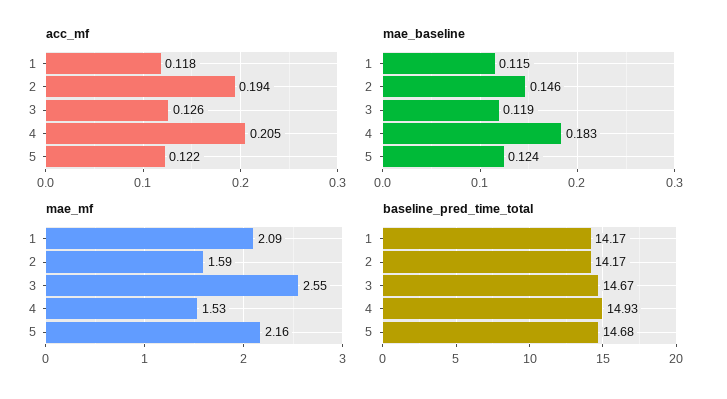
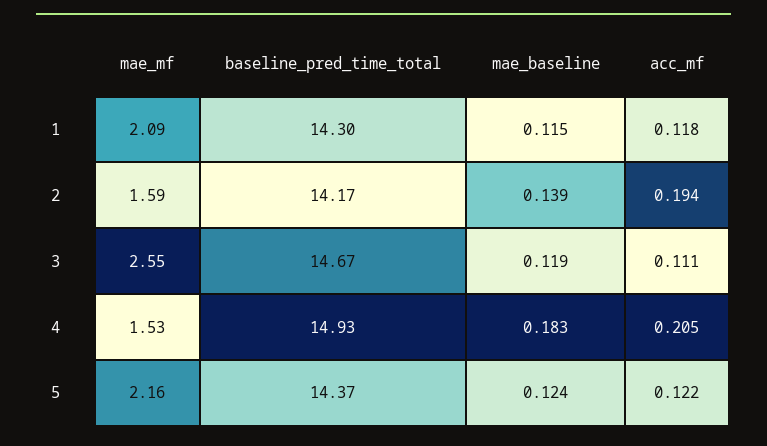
  {
    "acc_mf": {
      "1": 0.118,
      "2": 0.194,
-     "3": 0.126,
+     "3": 0.111,
      "4": 0.205,
      "5": 0.122
    },
    "mae_baseline": {
      "1": 0.115,
-     "2": 0.146,
+     "2": 0.139,
      "3": 0.119,
      "4": 0.183,
      "5": 0.124
    },
    "mae_mf": {
      "1": 2.09,
      "2": 1.59,
      "3": 2.55,
      "4": 1.53,
      "5": 2.16
    },
    "baseline_pred_time_total": {
-     "1": 14.17,
+     "1": 14.3,
      "2": 14.17,
      "3": 14.67,
      "4": 14.93,
-     "5": 14.68
+     "5": 14.37
    }
  }

